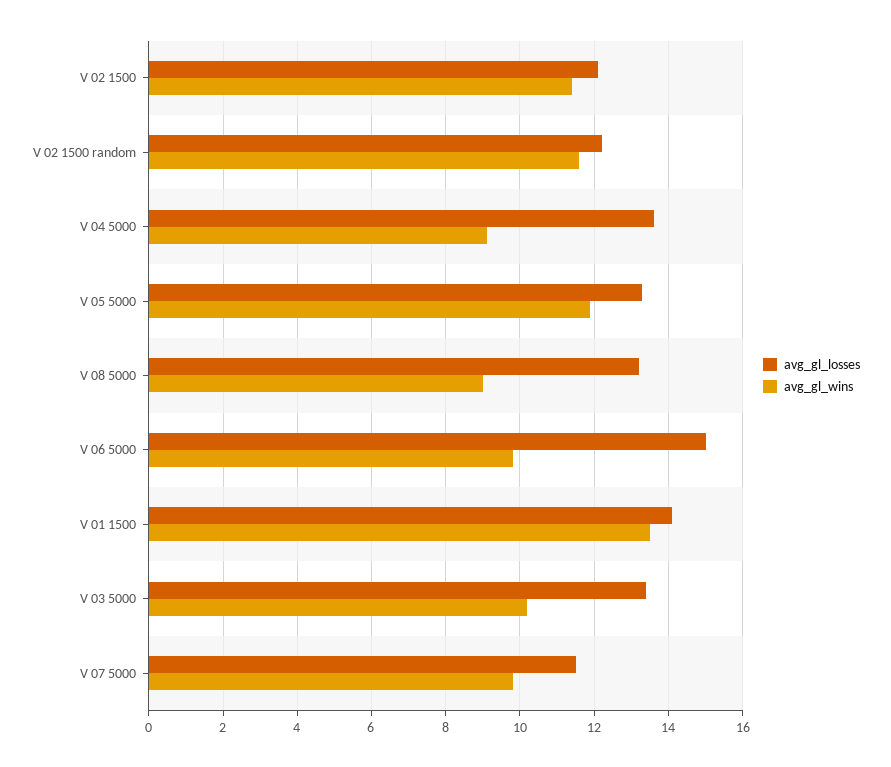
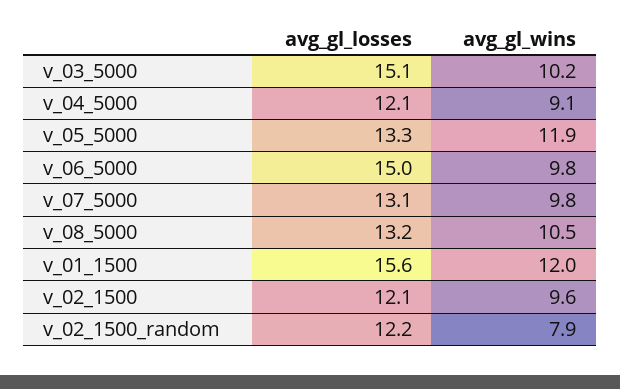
  {
    "avg_gl_losses": {
      "V 02 1500": 12.1,
      "V 02 1500 random": 12.2,
-     "V 04 5000": 13.5,
+     "V 04 5000": 12.1,
      "V 05 5000": 13.3,
      "V 08 5000": 13.2,
      "V 06 5000": 15,
-     "V 01 1500": 14,
+     "V 01 1500": 15.6,
-     "V 03 5000": 13.5,
+     "V 03 5000": 15.1,
-     "V 07 5000": 11.5
+     "V 07 5000": 13.1
    },
    "avg_gl_wins": {
-     "V 02 1500": 11.5,
+     "V 02 1500": 9.6,
-     "V 02 1500 random": 11.5,
+     "V 02 1500 random": 7.9,
      "V 04 5000": 9.1,
      "V 05 5000": 11.9,
-     "V 08 5000": 9,
+     "V 08 5000": 10.5,
      "V 06 5000": 9.8,
-     "V 01 1500": 13.5,
+     "V 01 1500": 12,
      "V 03 5000": 10.2,
      "V 07 5000": 9.8
    }
  }

